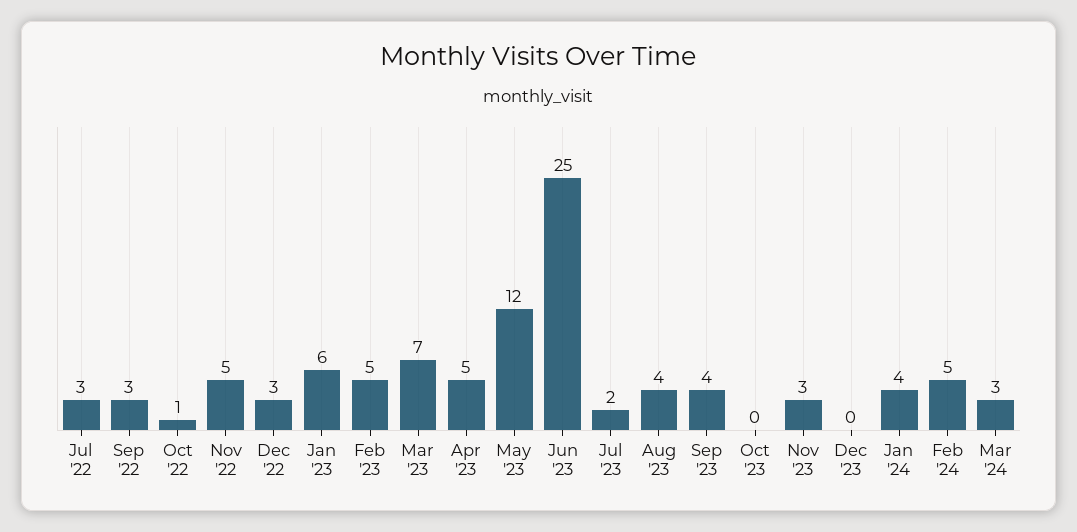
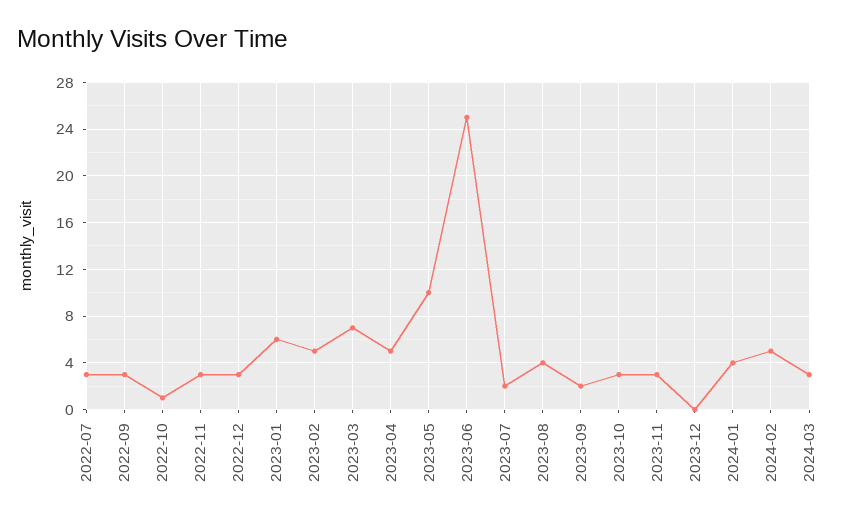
  {
    "Jul '22": 3,
    "Sep '22": 3,
    "Oct '22": 1,
-   "Nov '22": 5,
+   "Nov '22": 3,
    "Dec '22": 3,
    "Jan '23": 6,
    "Feb '23": 5,
    "Mar '23": 7,
    "Apr '23": 5,
-   "May '23": 12,
+   "May '23": 10,
    "Jun '23": 25,
    "Jul '23": 2,
    "Aug '23": 4,
-   "Sep '23": 4,
+   "Sep '23": 2,
-   "Oct '23": 0,
+   "Oct '23": 3,
    "Nov '23": 3,
    "Dec '23": 0,
    "Jan '24": 4,
    "Feb '24": 5,
    "Mar '24": 3
  }

